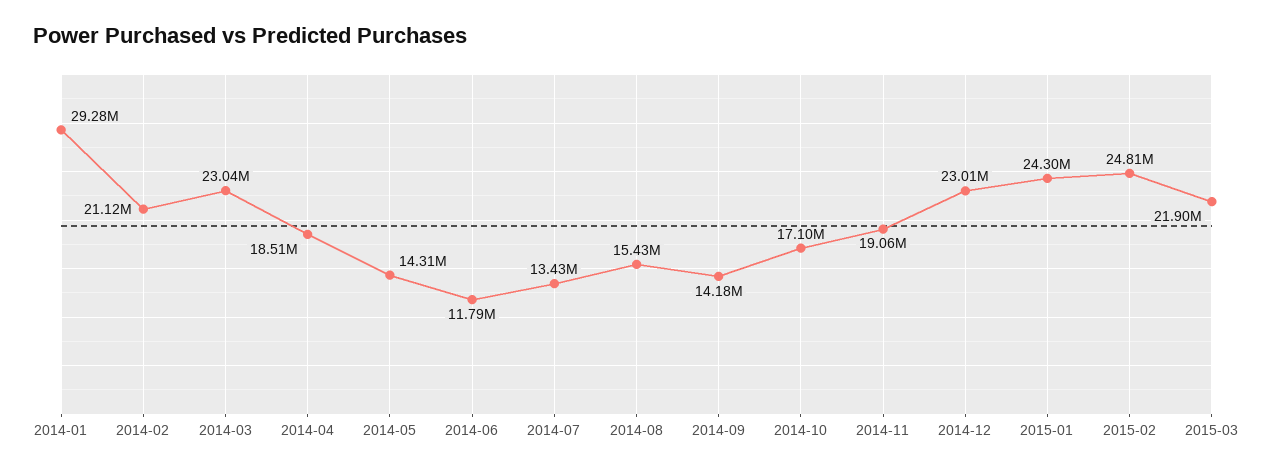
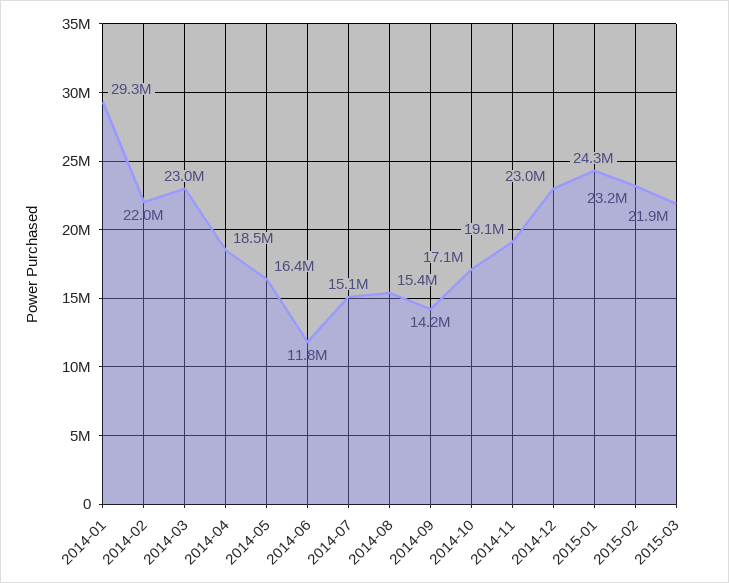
  {
    "2014-01": 29280000,
-   "2014-02": 21120000,
+   "2014-02": 22000000,
    "2014-03": 23040000,
    "2014-04": 18510000,
-   "2014-05": 14310000,
+   "2014-05": 16400000,
    "2014-06": 11790000,
-   "2014-07": 13430000,
+   "2014-07": 15100000,
    "2014-08": 15430000,
    "2014-09": 14180000,
    "2014-10": 17100000,
    "2014-11": 19060000,
    "2014-12": 23010000,
    "2015-01": 24300000,
-   "2015-02": 24810000,
+   "2015-02": 23200000,
    "2015-03": 21900000
  }

